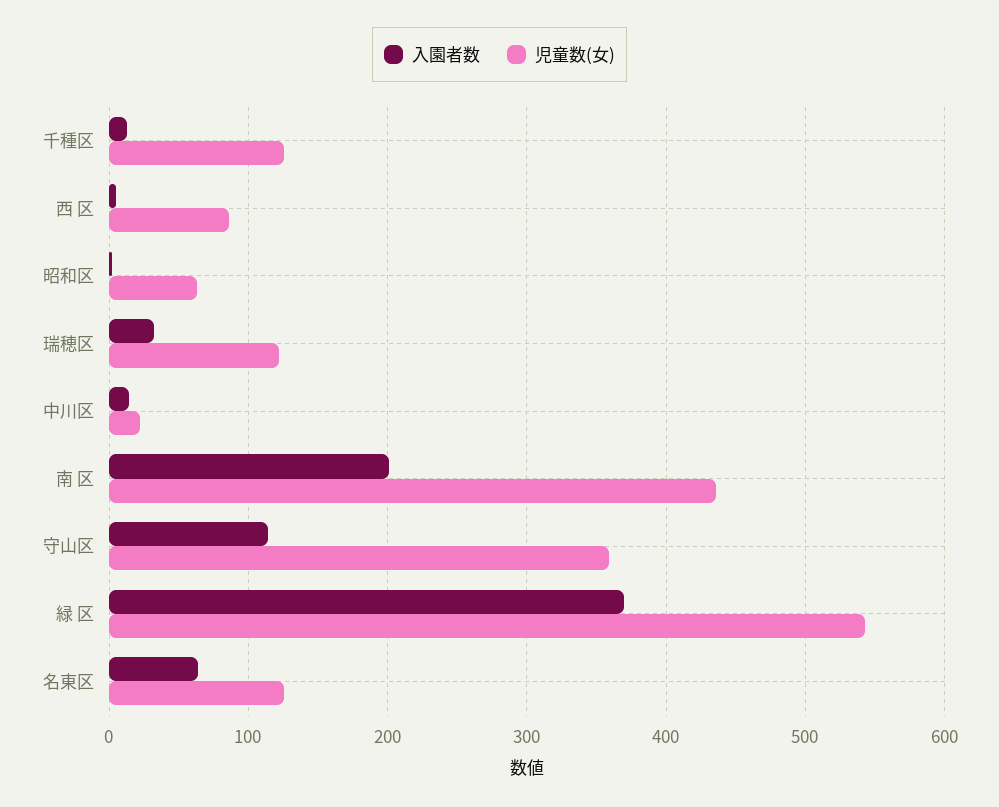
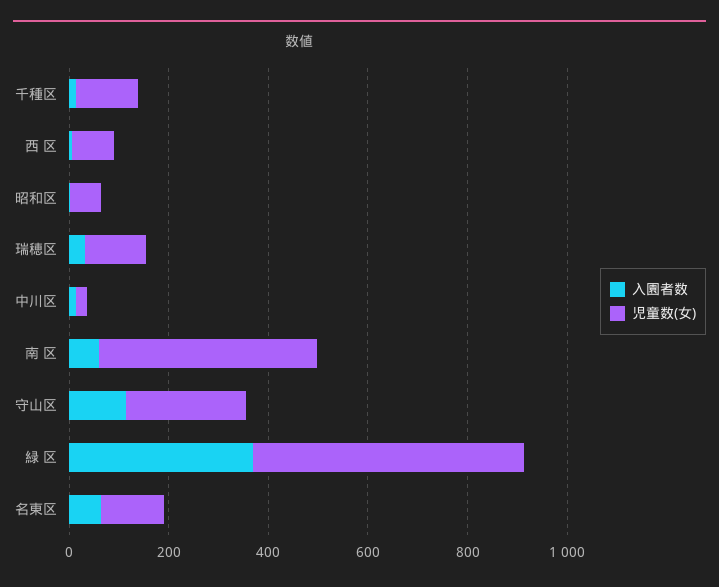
  {
    "入園者数": {
      "千種区": 10,
      "西 区": 10,
      "昭和区": 0,
      "瑞穂区": 30,
      "中川区": 10,
-     "南 区": 200,
+     "南 区": 50,
      "守山区": 110,
      "緑 区": 370,
      "名東区": 60
    },
    "児童数(女)": {
      "千種区": 130,
      "西 区": 90,
      "昭和区": 60,
      "瑞穂区": 120,
      "中川区": 20,
      "南 区": 440,
-     "守山区": 360,
+     "守山区": 250,
      "緑 区": 540,
      "名東区": 130
    }
  }

